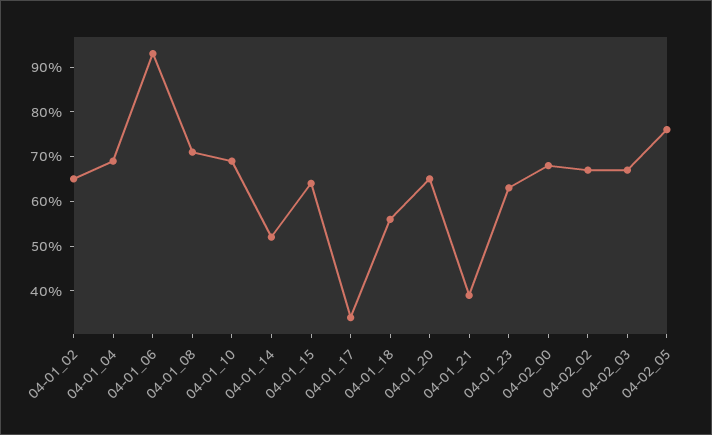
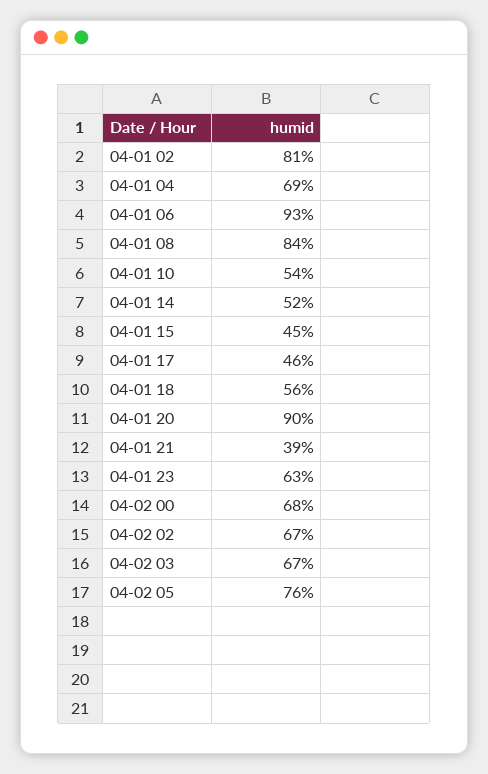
  {
-   "04-01_02": 65,
+   "04-01_02": 81,
    "04-01_04": 69,
    "04-01_06": 93,
-   "04-01_08": 70,
+   "04-01_08": 84,
-   "04-01_10": 70,
+   "04-01_10": 54,
    "04-01_14": 52,
-   "04-01_15": 65,
+   "04-01_15": 45,
-   "04-01_17": 35,
+   "04-01_17": 46,
    "04-01_18": 56,
-   "04-01_20": 65,
+   "04-01_20": 90,
    "04-01_21": 39,
    "04-01_23": 63,
    "04-02_00": 68,
    "04-02_02": 67,
    "04-02_03": 67,
    "04-02_05": 76
  }

